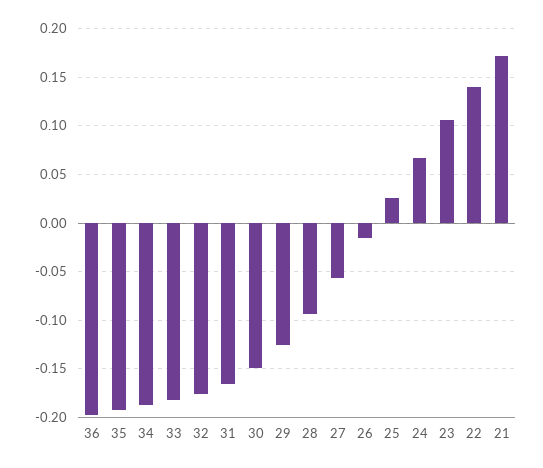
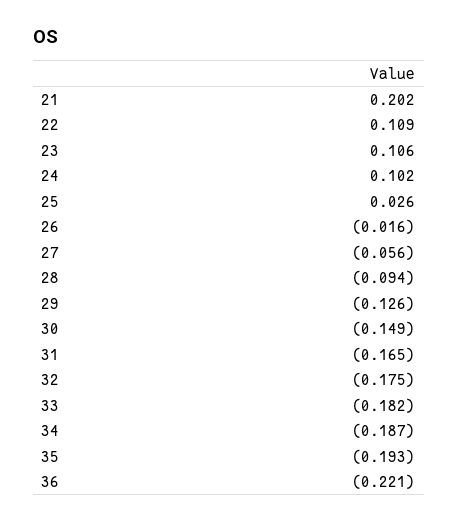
  {
-   "36": -0.2,
+   "36": -0.221,
    "35": -0.193,
    "34": -0.187,
    "33": -0.182,
    "32": -0.175,
    "31": -0.165,
    "30": -0.149,
    "29": -0.126,
    "28": -0.094,
    "27": -0.056,
    "26": -0.016,
    "25": 0.026,
-   "24": 0.07,
+   "24": 0.102,
    "23": 0.106,
-   "22": 0.14,
+   "22": 0.109,
-   "21": 0.17
+   "21": 0.202
  }

